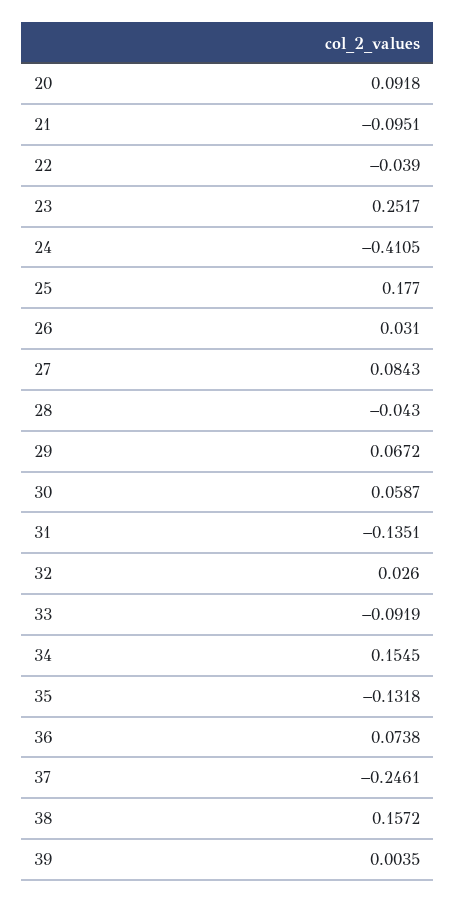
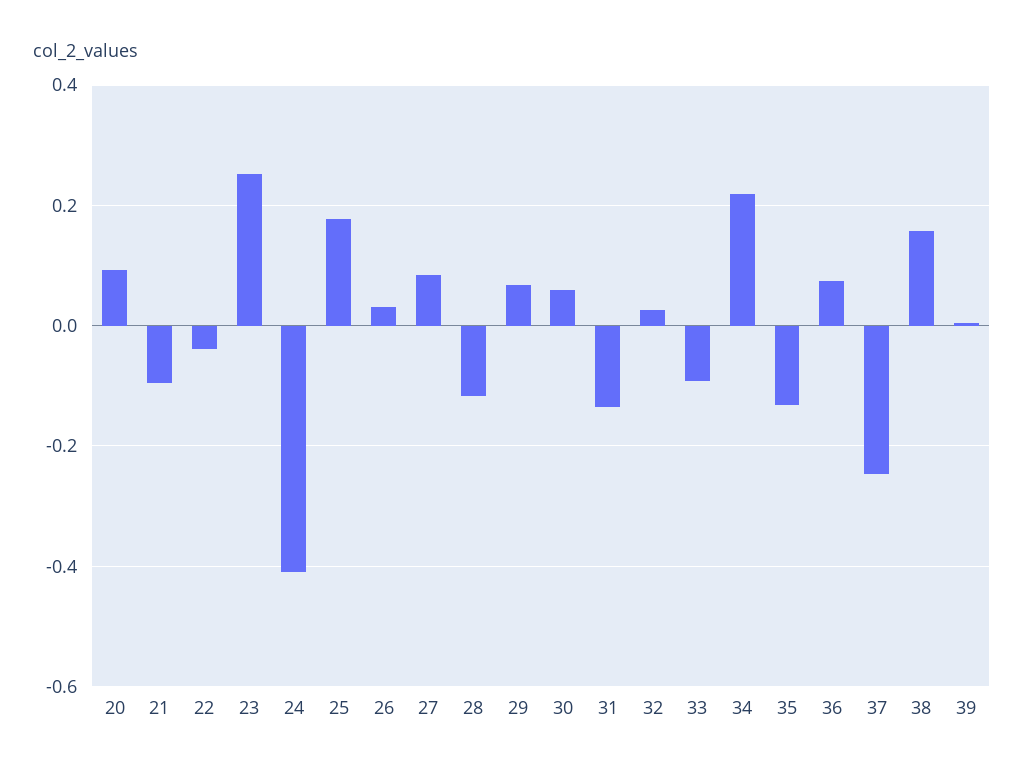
  {
    "20": 0.0918,
    "21": -0.0951,
    "22": -0.039,
    "23": 0.2517,
    "24": -0.4105,
    "25": 0.177,
    "26": 0.031,
    "27": 0.0843,
-   "28": -0.043,
+   "28": -0.12,
    "29": 0.0672,
    "30": 0.0587,
    "31": -0.1351,
    "32": 0.026,
    "33": -0.0919,
-   "34": 0.1545,
+   "34": 0.22,
    "35": -0.1318,
    "36": 0.0738,
    "37": -0.2461,
    "38": 0.1572,
    "39": 0.0035
  }

